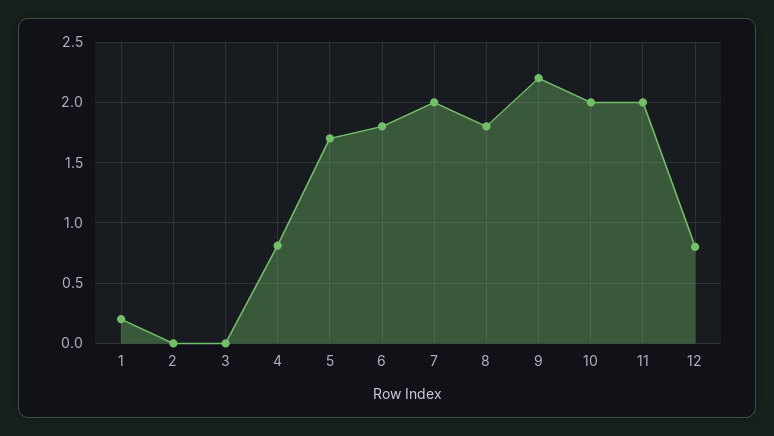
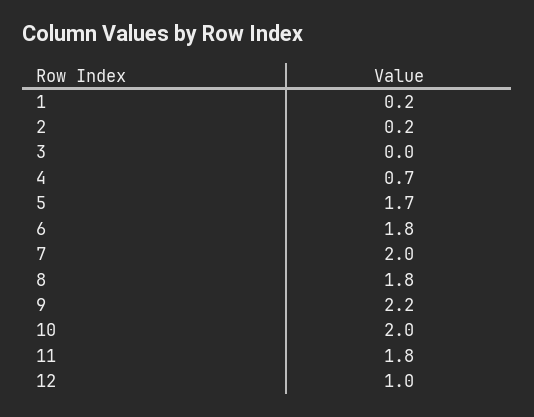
  {
    "1": 0.2,
-   "2": 0,
+   "2": 0.2,
    "3": 0,
-   "4": 0.8,
+   "4": 0.7,
    "5": 1.7,
    "6": 1.8,
    "7": 2,
    "8": 1.8,
    "9": 2.2,
    "10": 2,
-   "11": 2,
+   "11": 1.8,
-   "12": 0.8
+   "12": 1
  }

